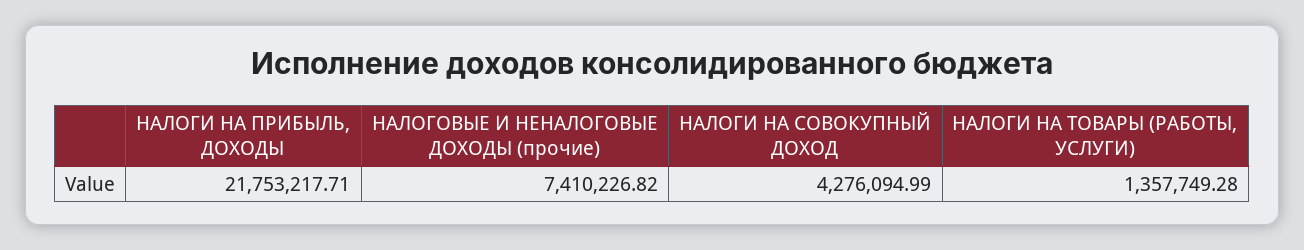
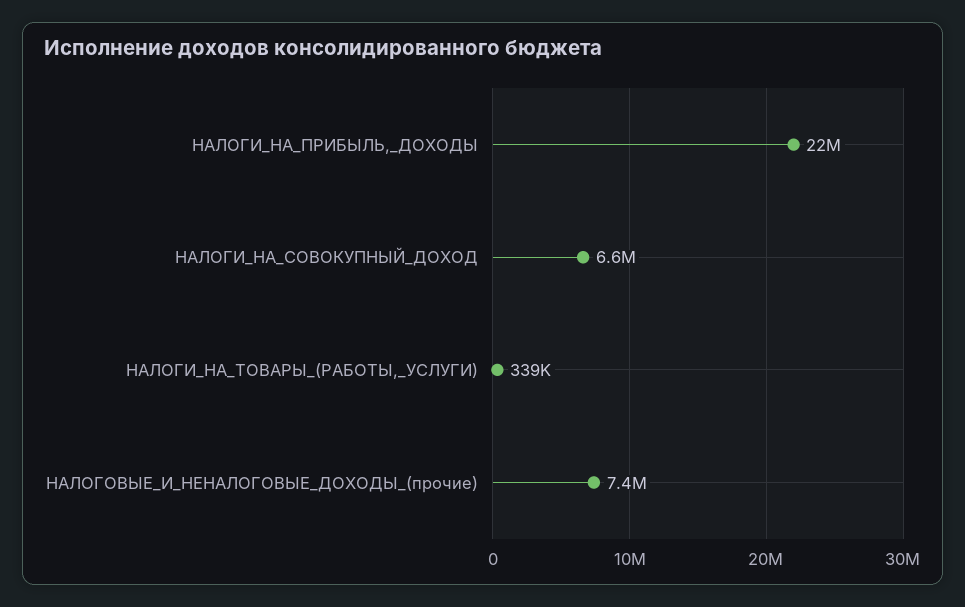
  {
    "НАЛОГИ НА ПРИБЫЛЬ, ДОХОДЫ": 21753217.71,
    "НАЛОГОВЫЕ И НЕНАЛОГОВЫЕ ДОХОДЫ (прочие)": 7410226.82,
-   "НАЛОГИ НА СОВОКУПНЫЙ ДОХОД": 4276094.99,
+   "НАЛОГИ НА СОВОКУПНЫЙ ДОХОД": 6600000,
-   "НАЛОГИ НА ТОВАРЫ (РАБОТЫ, УСЛУГИ)": 1357749.28
+   "НАЛОГИ НА ТОВАРЫ (РАБОТЫ, УСЛУГИ)": 339000
  }

